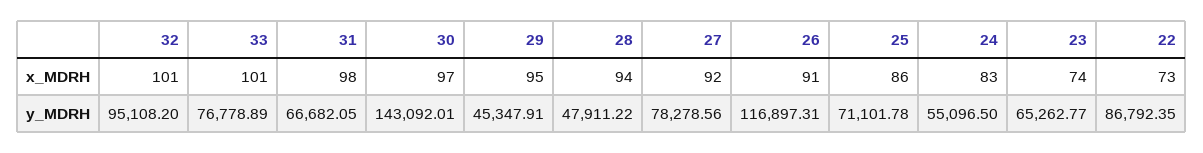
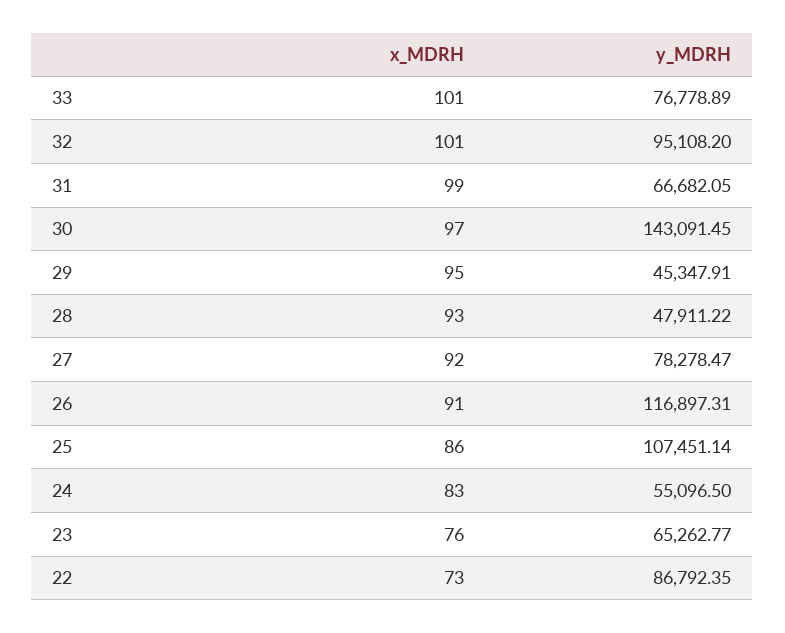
  {
    "32": {
      "x_MDRH": 101,
      "y_MDRH": 95108.2
    },
    "33": {
      "x_MDRH": 101,
      "y_MDRH": 76778.89
    },
    "31": {
-     "x_MDRH": 98,
+     "x_MDRH": 99,
      "y_MDRH": 66682.05
    },
    "30": {
      "x_MDRH": 97,
-     "y_MDRH": 143092.01
+     "y_MDRH": 143091.45
    },
    "29": {
      "x_MDRH": 95,
      "y_MDRH": 45347.91
    },
    "28": {
-     "x_MDRH": 94,
+     "x_MDRH": 93,
      "y_MDRH": 47911.22
    },
    "27": {
      "x_MDRH": 92,
-     "y_MDRH": 78278.56
+     "y_MDRH": 78278.47
    },
    "26": {
      "x_MDRH": 91,
      "y_MDRH": 116897.31
    },
    "25": {
      "x_MDRH": 86,
-     "y_MDRH": 71101.78
+     "y_MDRH": 107451.14
    },
    "24": {
      "x_MDRH": 83,
      "y_MDRH": 55096.5
    },
    "23": {
-     "x_MDRH": 74,
+     "x_MDRH": 76,
      "y_MDRH": 65262.77
    },
    "22": {
      "x_MDRH": 73,
      "y_MDRH": 86792.35
    }
  }

